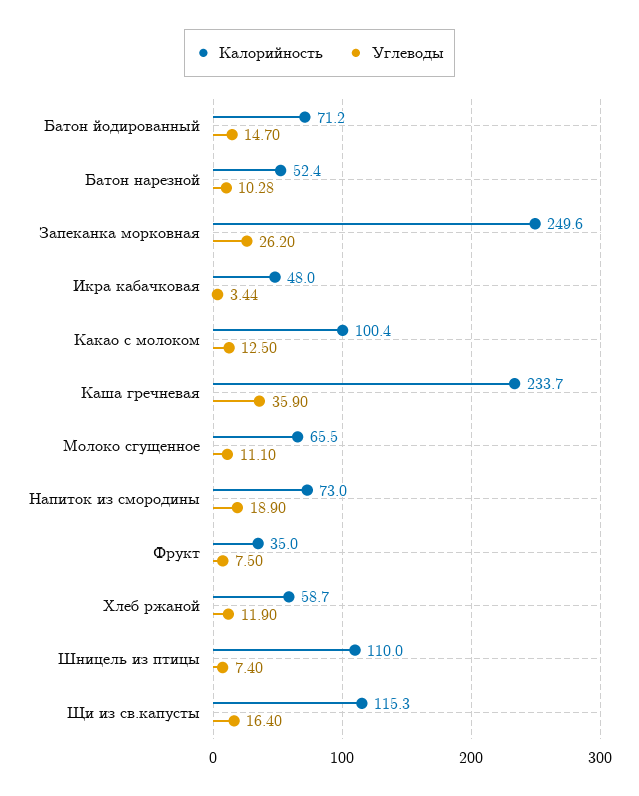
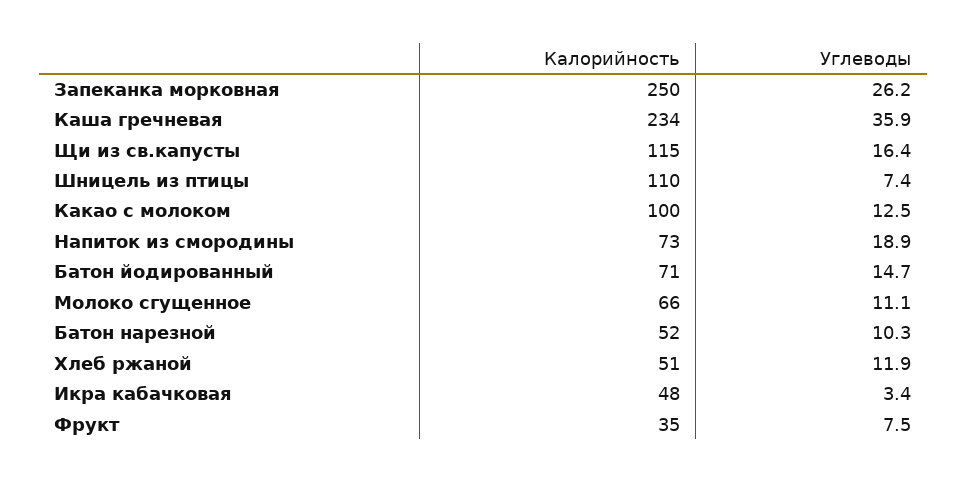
  {
    "Калорийность": {
      "Батон йодированный": 71.2,
      "Батон нарезной": 52.4,
      "Запеканка морковная": 249.6,
      "Икра кабачковая": 48,
      "Какао с молоком": 100.4,
      "Каша гречневая": 233.7,
      "Молоко сгущенное": 65.5,
      "Напиток из смородины": 73,
      "Фрукт": 35,
-     "Хлеб ржаной": 58.7,
+     "Хлеб ржаной": 51,
      "Шницель из птицы": 110,
      "Щи из св.капусты": 115.3
    },
    "Углеводы": {
      "Батон йодированный": 14.7,
      "Батон нарезной": 10.28,
      "Запеканка морковная": 26.2,
      "Икра кабачковая": 3.44,
      "Какао с молоком": 12.5,
      "Каша гречневая": 35.9,
      "Молоко сгущенное": 11.1,
      "Напиток из смородины": 18.9,
      "Фрукт": 7.5,
      "Хлеб ржаной": 11.9,
      "Шницель из птицы": 7.4,
      "Щи из св.капусты": 16.4
    }
  }

